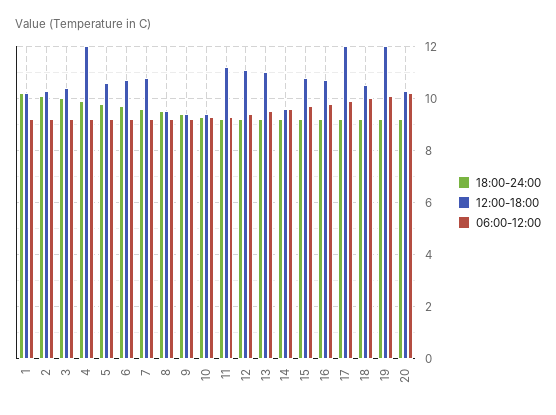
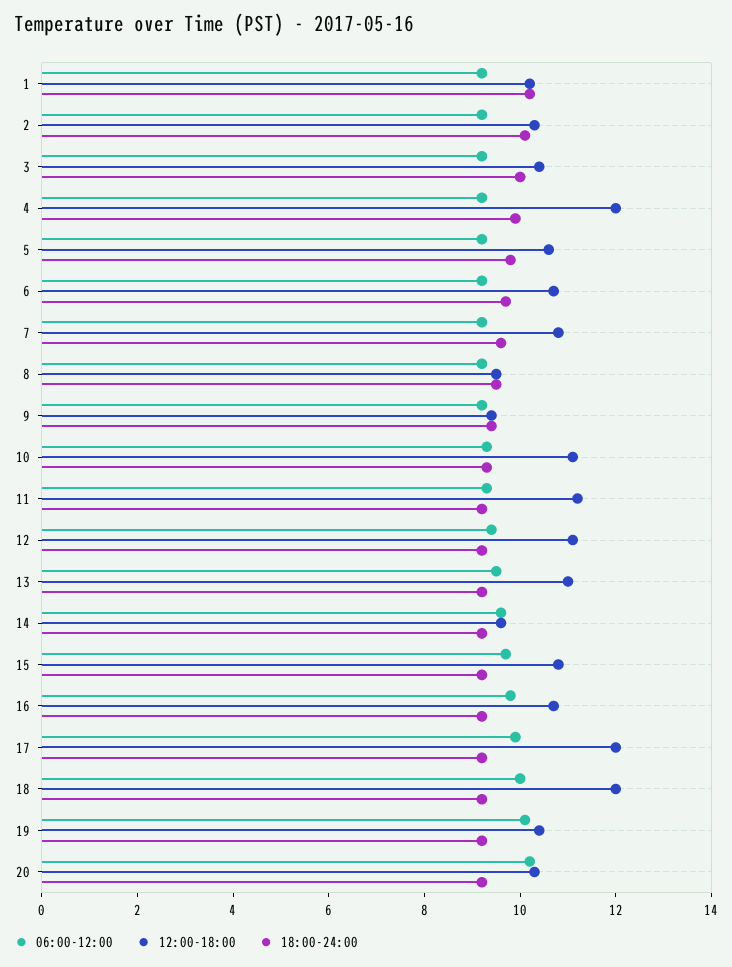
  {
    "18:00-24:00": {
      "1": 10,
      "2": 10,
      "3": 10,
      "4": 10,
      "5": 10,
      "6": 9.5,
      "7": 9.5,
      "8": 9.5,
      "9": 9.5,
      "10": 9.5,
      "11": 9,
      "12": 9,
      "13": 9,
      "14": 9,
      "15": 9,
      "16": 9,
      "17": 9,
      "18": 9,
      "19": 9,
      "20": 9
    },
    "12:00-18:00": {
      "1": 10,
      "2": 10.5,
      "3": 10.5,
      "4": 12,
      "5": 10.5,
      "6": 10.5,
      "7": 11,
      "8": 9.5,
      "9": 9.5,
-     "10": 9.5,
+     "10": 11,
      "11": 11,
      "12": 11,
      "13": 11,
      "14": 9.5,
      "15": 11,
      "16": 10.5,
      "17": 12,
-     "18": 10.5,
+     "18": 12,
-     "19": 12,
+     "19": 10.5,
      "20": 10.5
    },
    "06:00-12:00": {
      "1": 9,
      "2": 9,
      "3": 9,
      "4": 9,
      "5": 9,
      "6": 9,
      "7": 9,
      "8": 9,
      "9": 9,
      "10": 9.5,
      "11": 9.5,
      "12": 9.5,
      "13": 9.5,
      "14": 9.5,
      "15": 9.5,
      "16": 10,
      "17": 10,
      "18": 10,
      "19": 10,
      "20": 10
    }
  }

